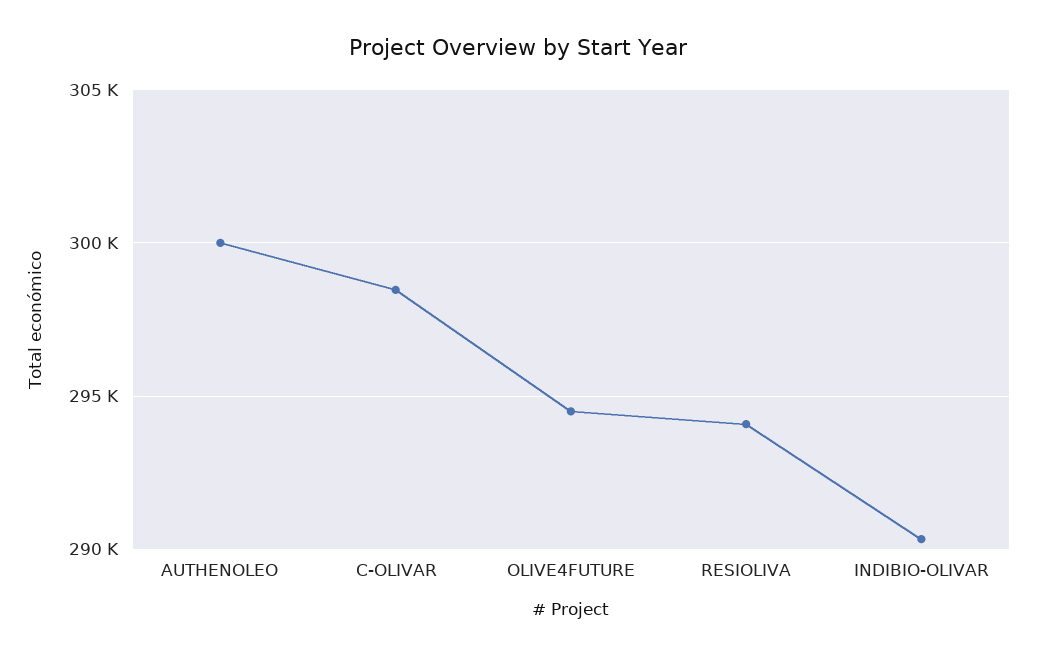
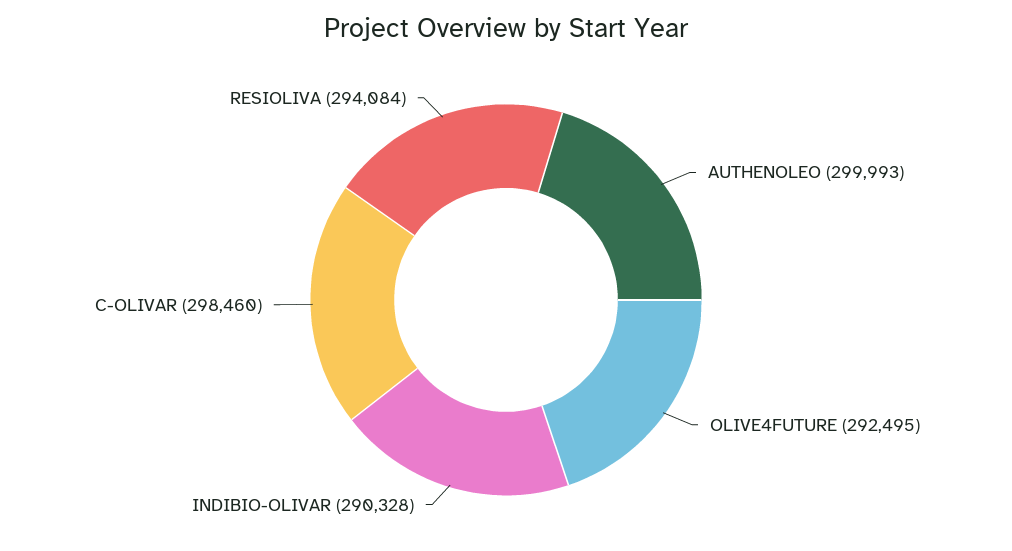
  {
    "AUTHENOLEO": 299993,
    "C-OLIVAR": 298460,
-   "OLIVE4FUTURE": 294500,
+   "OLIVE4FUTURE": 292495,
    "RESIOLIVA": 294084,
    "INDIBIO-OLIVAR": 290328
  }

